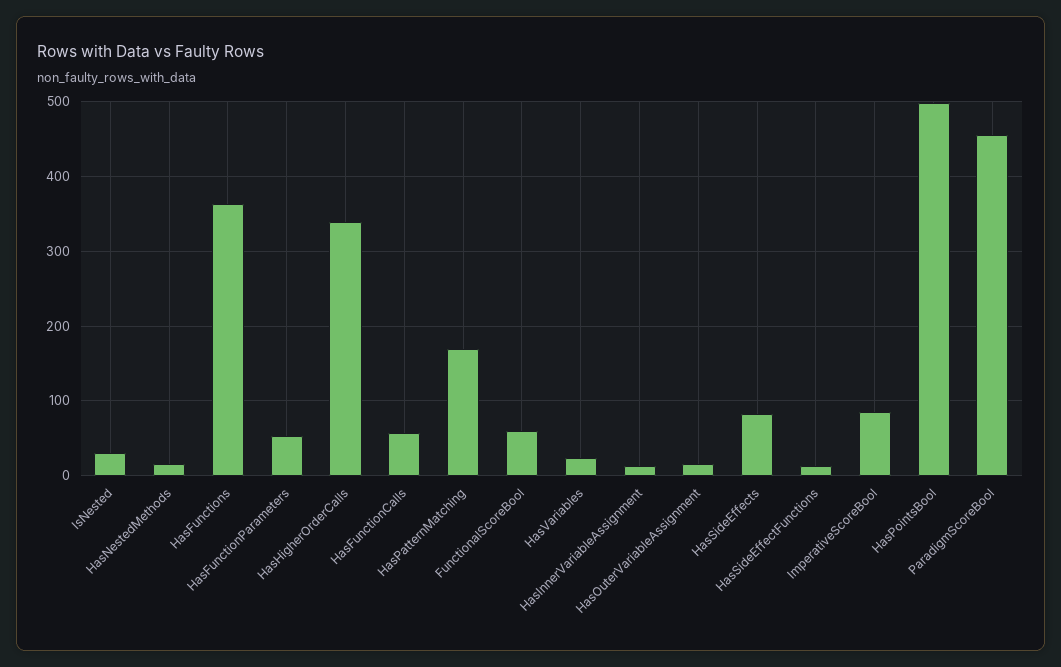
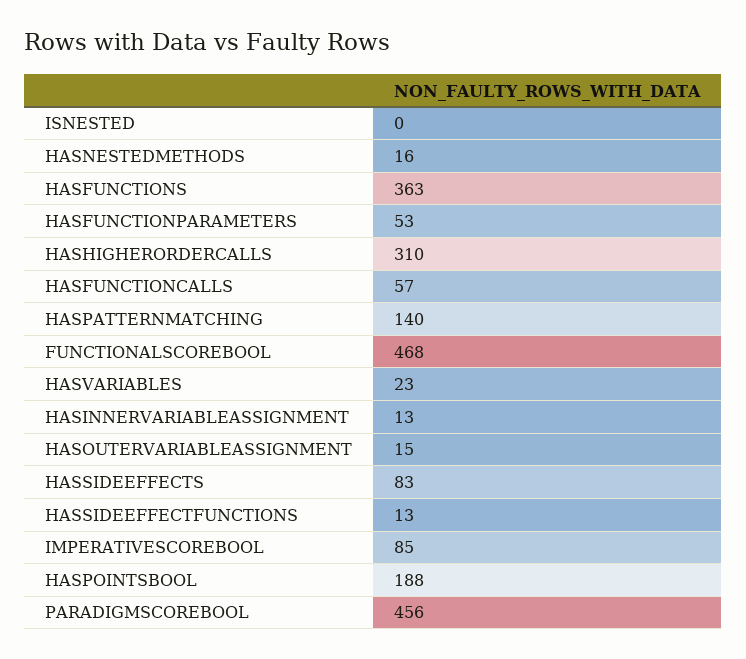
  {
-   "IsNested": 30,
+   "IsNested": 0,
    "HasNestedMethods": 16,
    "HasFunctions": 363,
    "HasFunctionParameters": 53,
-   "HasHigherOrderCalls": 340,
+   "HasHigherOrderCalls": 310,
    "HasFunctionCalls": 57,
-   "HasPatternMatching": 170,
+   "HasPatternMatching": 140,
-   "FunctionalScoreBool": 60,
+   "FunctionalScoreBool": 468,
    "HasVariables": 23,
    "HasInnerVariableAssignment": 13,
    "HasOuterVariableAssignment": 15,
    "HasSideEffects": 83,
    "HasSideEffectFunctions": 13,
    "ImperativeScoreBool": 85,
-   "HasPointsBool": 500,
+   "HasPointsBool": 188,
    "ParadigmScoreBool": 456
  }

